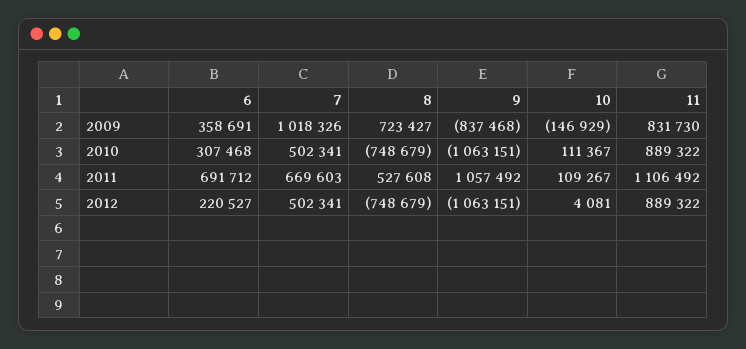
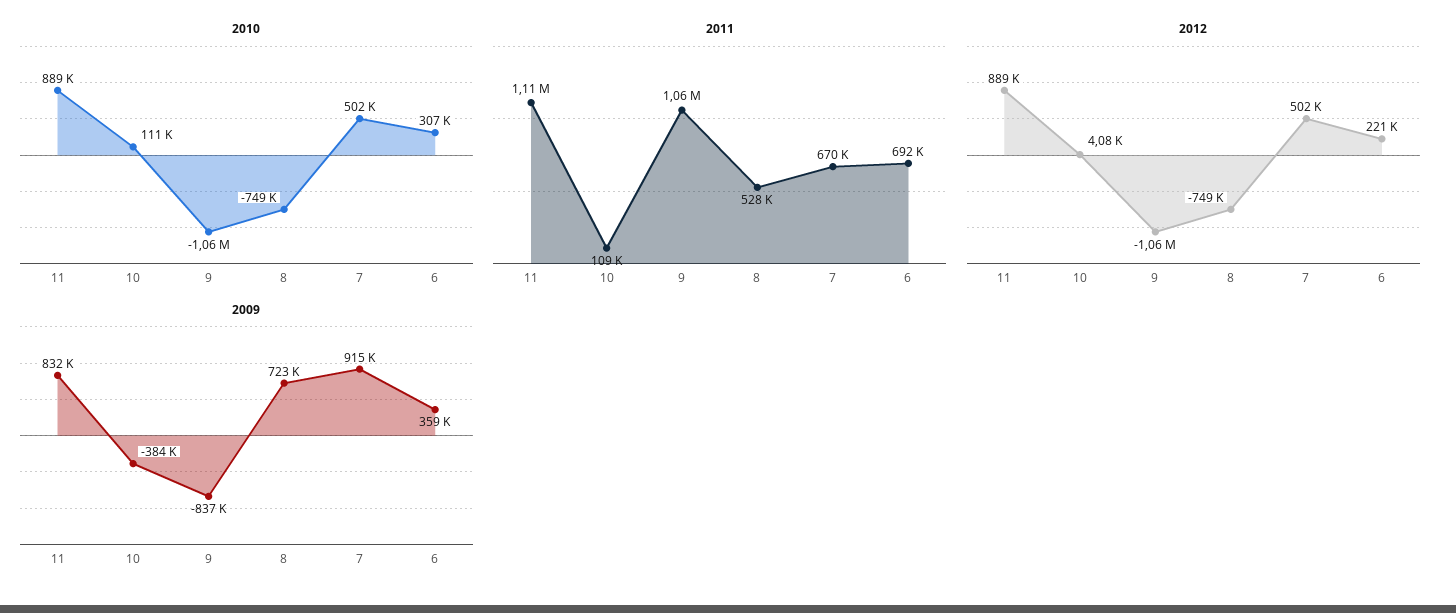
  {
    "2009": {
      "6": 358691,
-     "7": 1018326,
+     "7": 915000,
      "8": 723427,
      "9": -837468,
-     "10": -146929,
+     "10": -384000,
      "11": 831730
    },
    "2010": {
      "6": 307468,
      "7": 502341,
      "8": -748679,
      "9": -1063151,
      "10": 111367,
      "11": 889322
    },
    "2011": {
      "6": 691712,
      "7": 669603,
      "8": 527608,
      "9": 1057492,
      "10": 109267,
      "11": 1106492
    },
    "2012": {
      "6": 220527,
      "7": 502341,
      "8": -748679,
      "9": -1063151,
      "10": 4081,
      "11": 889322
    }
  }

